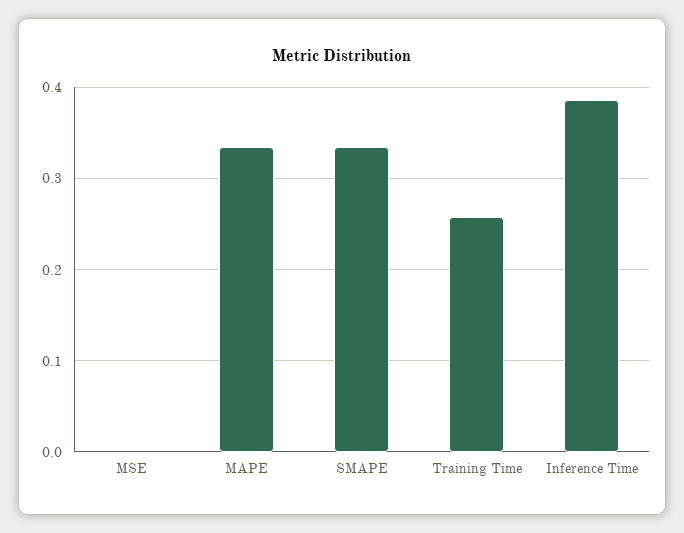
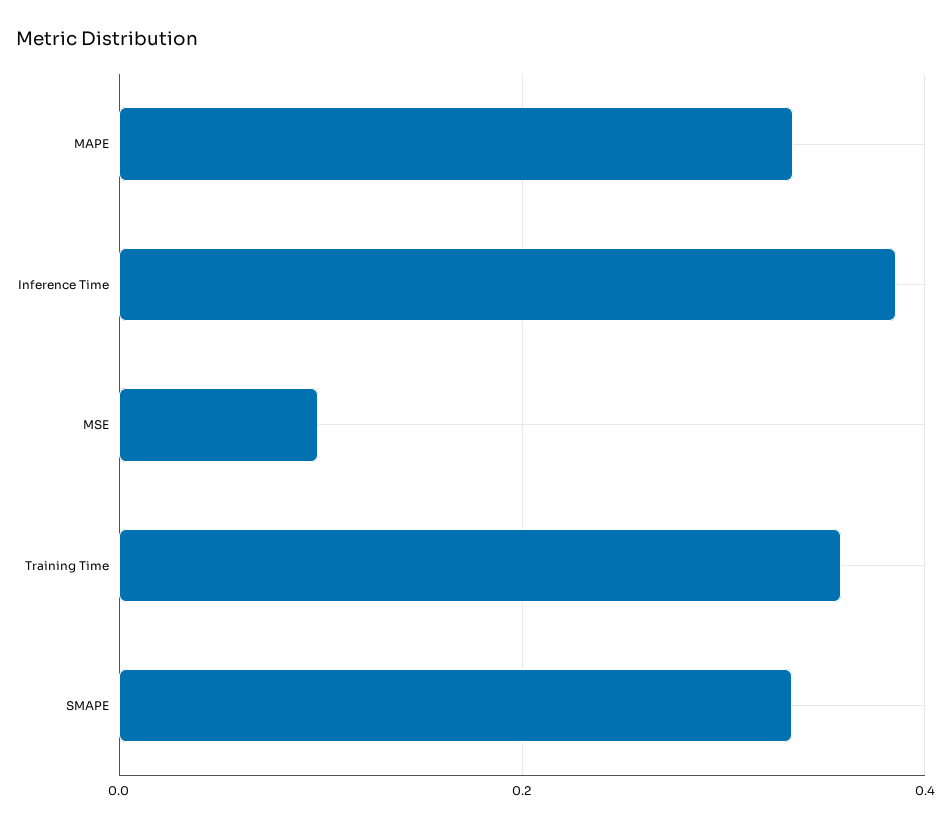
  {
-   "MSE": 0,
+   "MSE": 0.1,
    "MAPE": 0.33,
    "SMAPE": 0.33,
-   "Training Time": 0.26,
+   "Training Time": 0.36,
    "Inference Time": 0.39
  }

